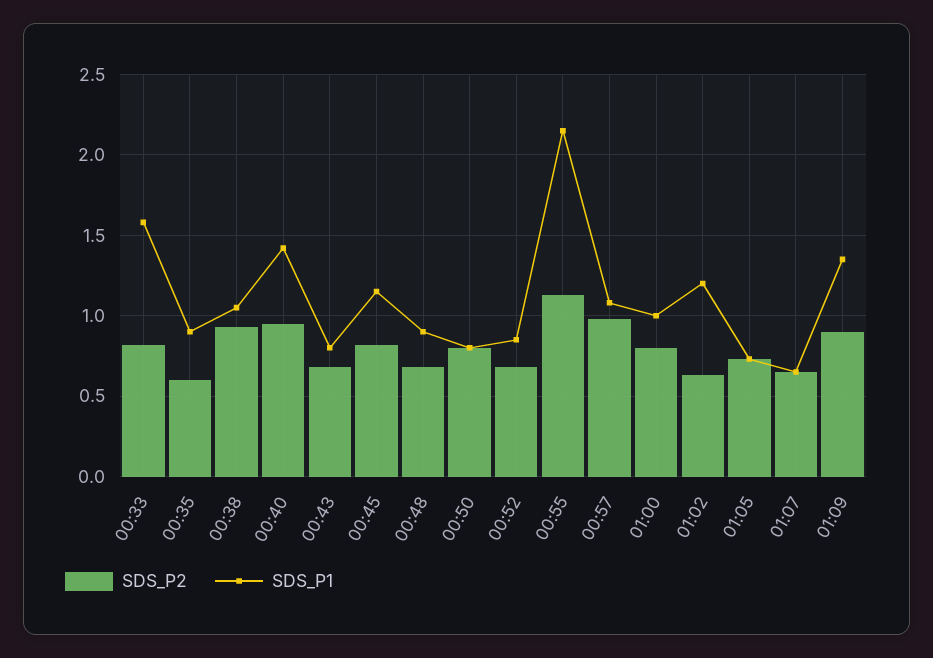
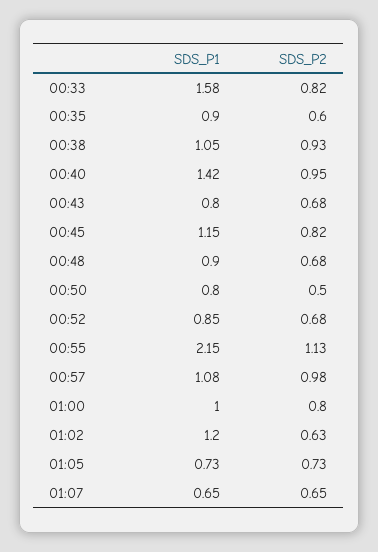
  {
    "SDS_P2": {
      "00:33": 0.82,
      "00:35": 0.6,
      "00:38": 0.93,
      "00:40": 0.95,
      "00:43": 0.68,
      "00:45": 0.82,
      "00:48": 0.68,
-     "00:50": 0.8,
+     "00:50": 0.5,
      "00:52": 0.68,
      "00:55": 1.13,
      "00:57": 0.98,
      "01:00": 0.8,
      "01:02": 0.63,
      "01:05": 0.73,
-     "01:07": 0.65,
+     "01:07": 0.65
-     "01:09": 0.9
    },
    "SDS_P1": {
      "00:33": 1.58,
      "00:35": 0.9,
      "00:38": 1.05,
      "00:40": 1.42,
      "00:43": 0.8,
      "00:45": 1.15,
      "00:48": 0.9,
      "00:50": 0.8,
      "00:52": 0.85,
      "00:55": 2.15,
      "00:57": 1.08,
      "01:00": 1,
      "01:02": 1.2,
      "01:05": 0.73,
-     "01:07": 0.65,
+     "01:07": 0.65
-     "01:09": 1.35
    }
  }

